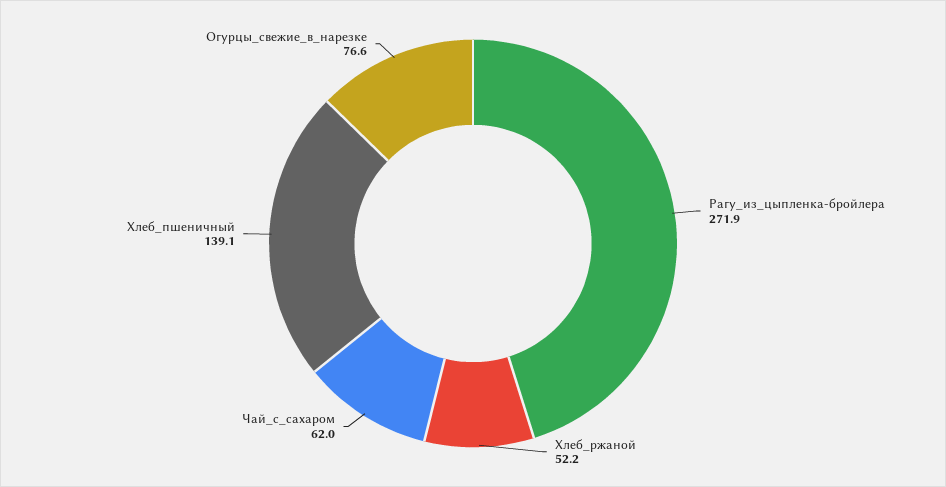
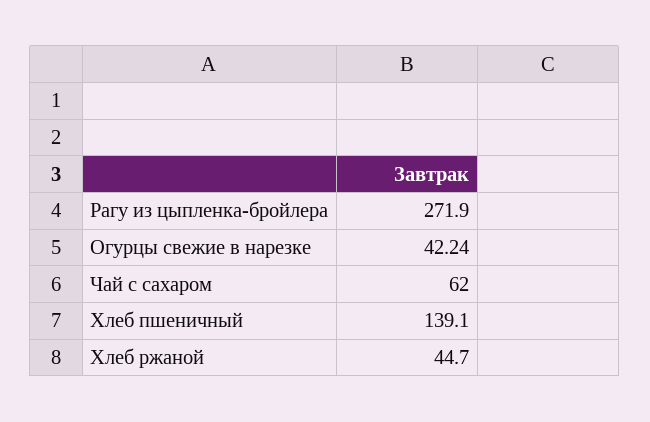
  {
    "Рагу_из_цыпленка-бройлера": 271.9,
-   "Хлеб_ржаной": 52.2,
+   "Хлеб_ржаной": 44.7,
    "Чай_с_сахаром": 62,
    "Хлеб_пшеничный": 139.1,
-   "Огурцы_свежие_в_нарезке": 76.6
+   "Огурцы_свежие_в_нарезке": 42.24
  }

